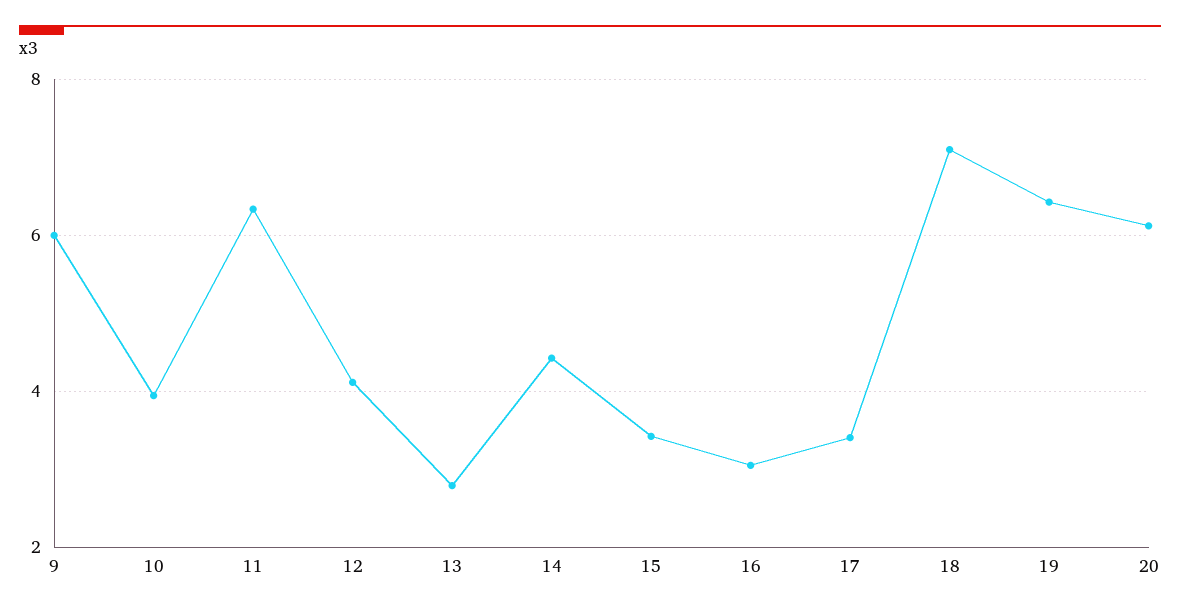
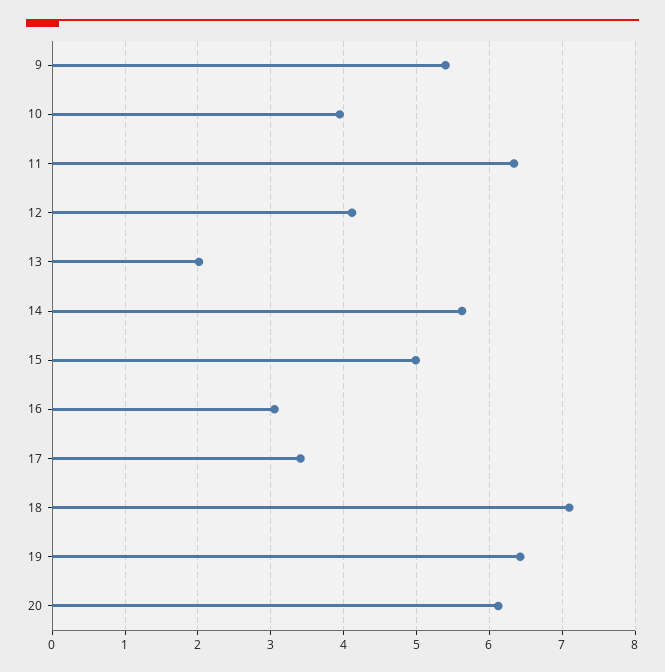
  {
-   "9": 6,
+   "9": 5.4,
    "10": 3.9,
    "11": 6.3,
    "12": 4.1,
-   "13": 2.8,
+   "13": 2,
-   "14": 4.4,
+   "14": 5.6,
-   "15": 3.4,
+   "15": 5,
    "16": 3.1,
    "17": 3.4,
    "18": 7.1,
    "19": 6.4,
    "20": 6.1
  }

